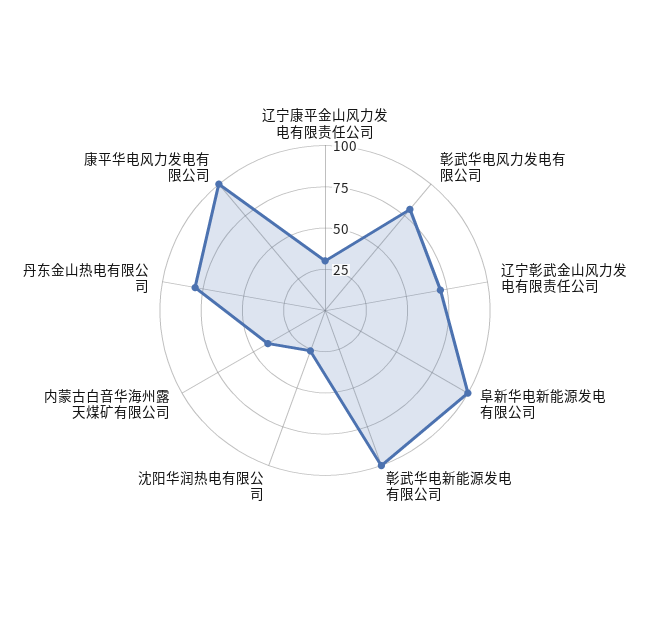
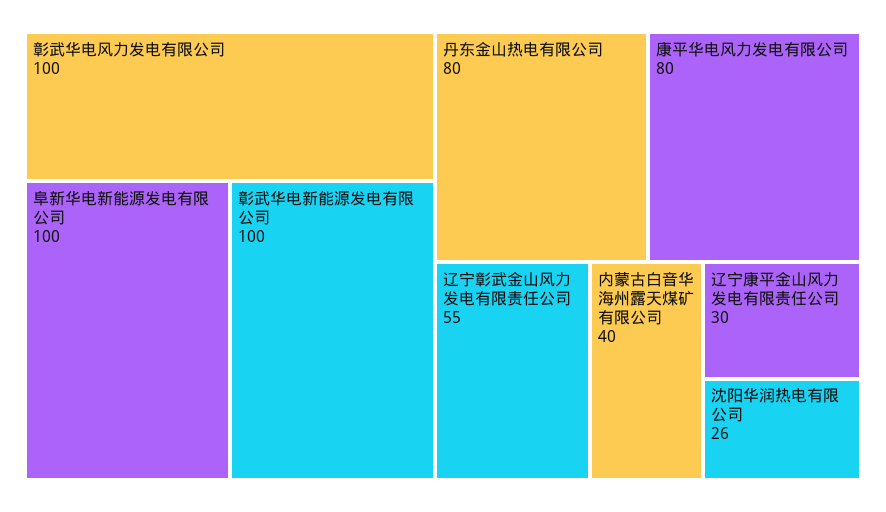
  {
    "辽宁康平金山风力发电有限责任公司": 30,
-   "彰武华电风力发电有限公司": 80,
+   "彰武华电风力发电有限公司": 100,
-   "辽宁彰武金山风力发电有限责任公司": 70,
+   "辽宁彰武金山风力发电有限责任公司": 55,
    "阜新华电新能源发电有限公司": 100,
    "彰武华电新能源发电有限公司": 100,
    "沈阳华润热电有限公司": 26,
    "内蒙古白音华海州露天煤矿有限公司": 40,
    "丹东金山热电有限公司": 80,
-   "康平华电风力发电有限公司": 100
+   "康平华电风力发电有限公司": 80
  }

